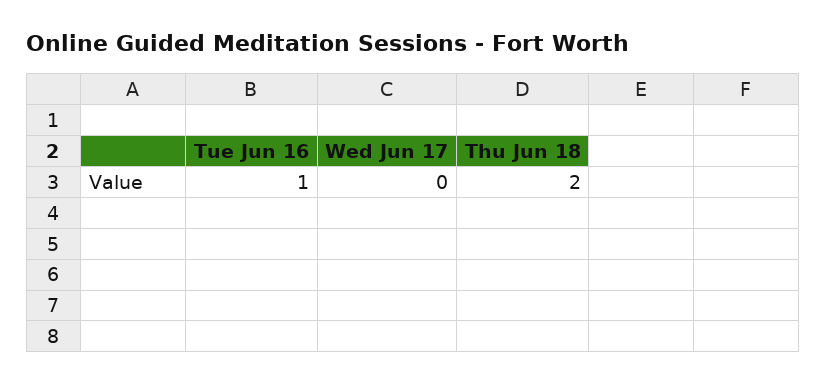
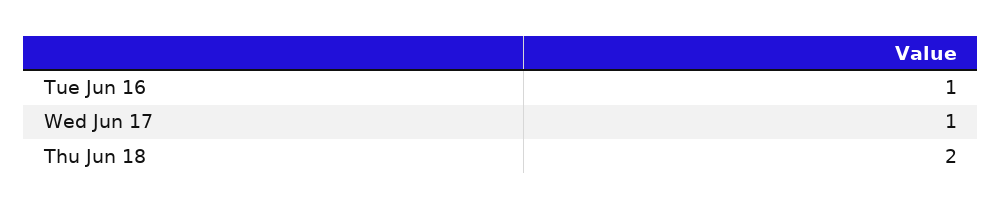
  {
    "Tue Jun 16": 1,
-   "Wed Jun 17": 0,
+   "Wed Jun 17": 1,
    "Thu Jun 18": 2
  }

